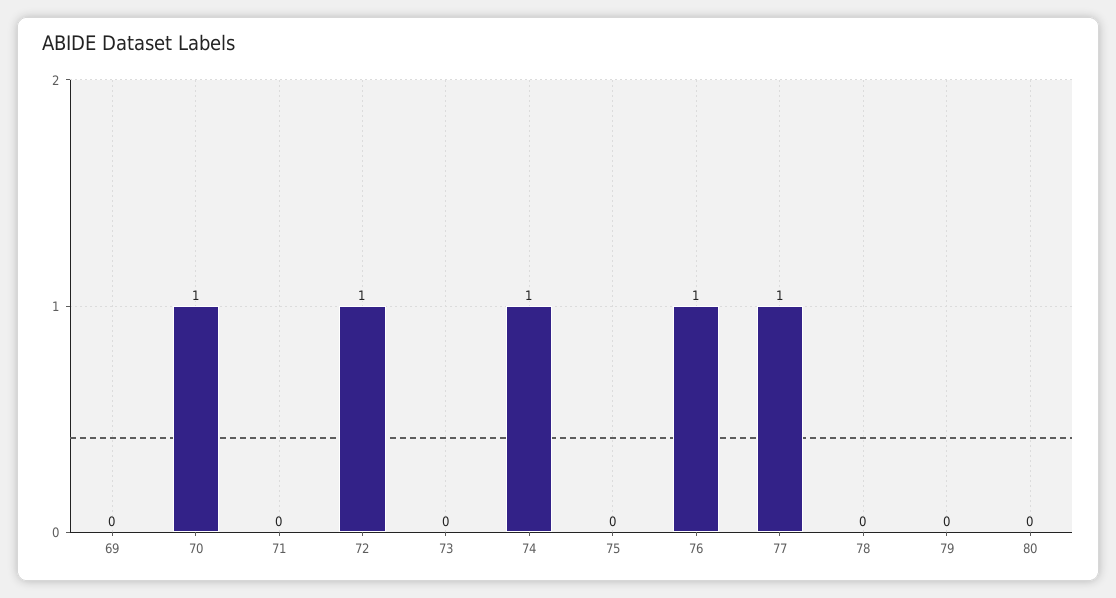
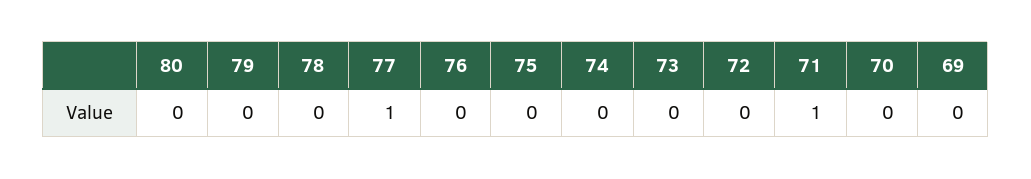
  {
    "69": 0,
-   "70": 1,
+   "70": 0,
-   "71": 0,
+   "71": 1,
-   "72": 1,
+   "72": 0,
    "73": 0,
-   "74": 1,
+   "74": 0,
    "75": 0,
-   "76": 1,
+   "76": 0,
    "77": 1,
    "78": 0,
    "79": 0,
    "80": 0
  }

